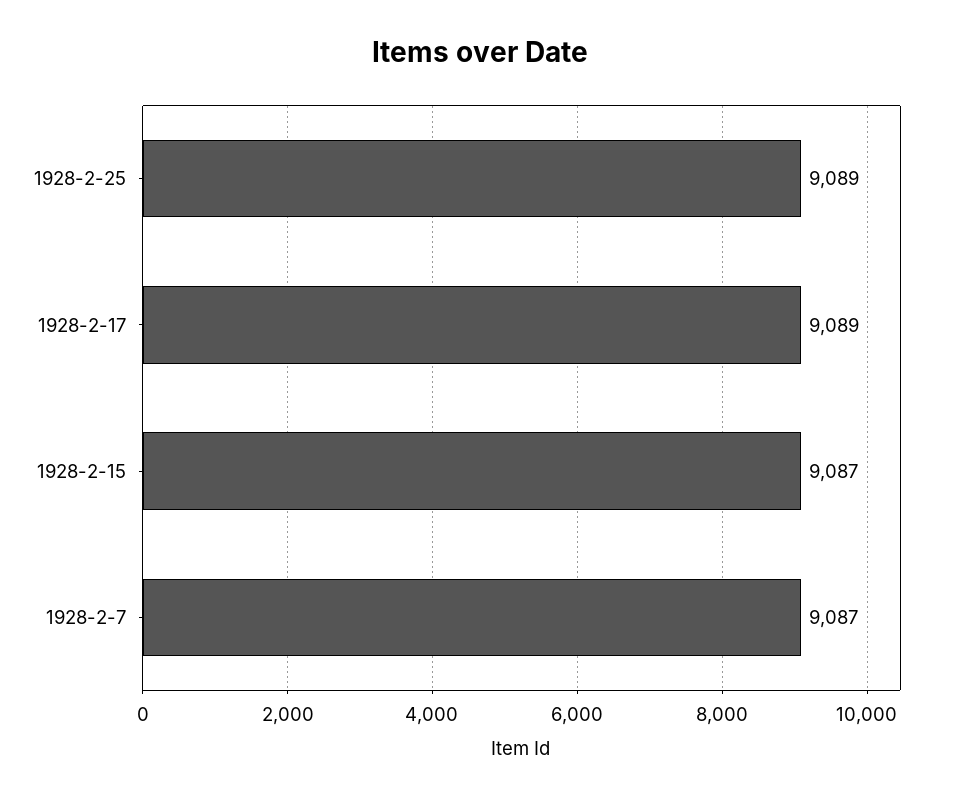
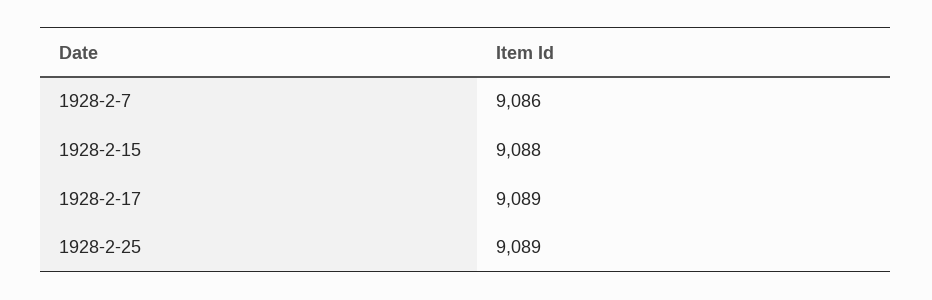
  {
    "1928-2-25": 9089,
    "1928-2-17": 9089,
-   "1928-2-15": 9087,
+   "1928-2-15": 9088,
-   "1928-2-7": 9087
+   "1928-2-7": 9086
  }

